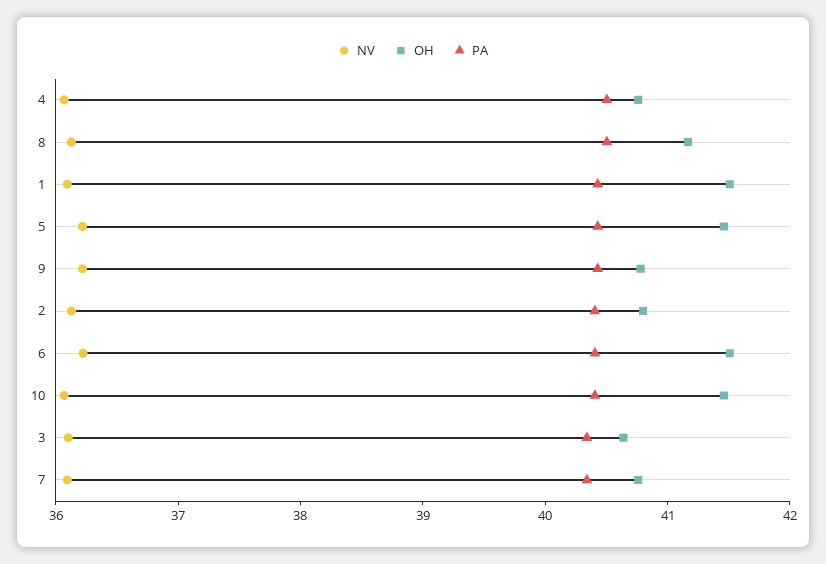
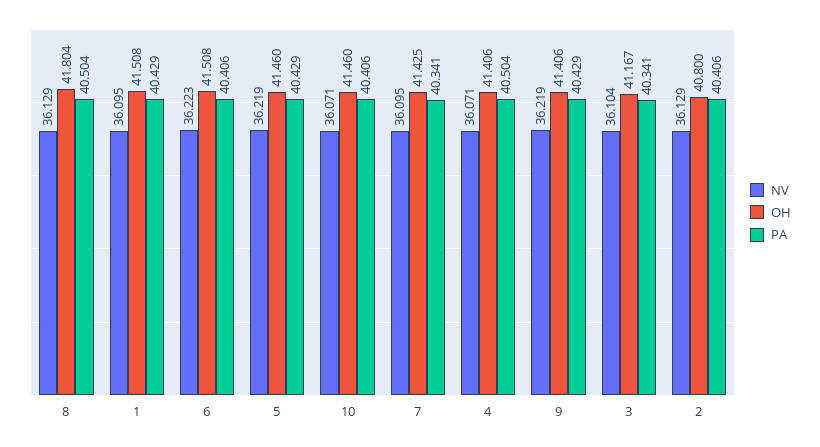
  {
    "NV": {
      "4": 36.071,
      "8": 36.129,
      "1": 36.095,
      "5": 36.219,
      "9": 36.219,
      "2": 36.129,
      "6": 36.223,
      "10": 36.071,
      "3": 36.104,
      "7": 36.095
    },
    "OH": {
-     "4": 40.8,
+     "4": 41.406,
-     "8": 41.2,
+     "8": 41.804,
      "1": 41.508,
      "5": 41.46,
-     "9": 40.8,
+     "9": 41.406,
      "2": 40.8,
      "6": 41.508,
      "10": 41.46,
-     "3": 40.6,
+     "3": 41.167,
-     "7": 40.8
+     "7": 41.425
    },
    "PA": {
      "4": 40.504,
      "8": 40.504,
      "1": 40.429,
      "5": 40.429,
      "9": 40.429,
      "2": 40.406,
      "6": 40.406,
      "10": 40.406,
      "3": 40.341,
      "7": 40.341
    }
  }

